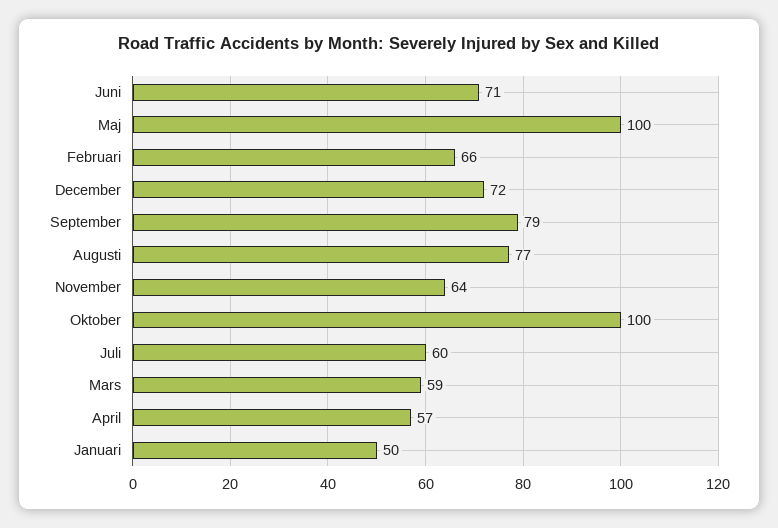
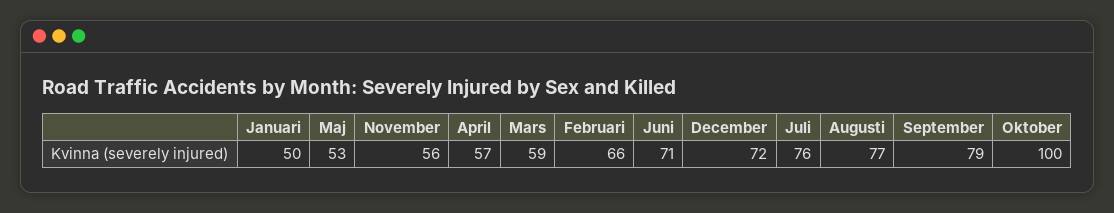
  {
    "Juni": 71,
-   "Maj": 100,
+   "Maj": 53,
    "Februari": 66,
    "December": 72,
    "September": 79,
    "Augusti": 77,
-   "November": 64,
+   "November": 56,
    "Oktober": 100,
-   "Juli": 60,
+   "Juli": 76,
    "Mars": 59,
    "April": 57,
    "Januari": 50
  }

